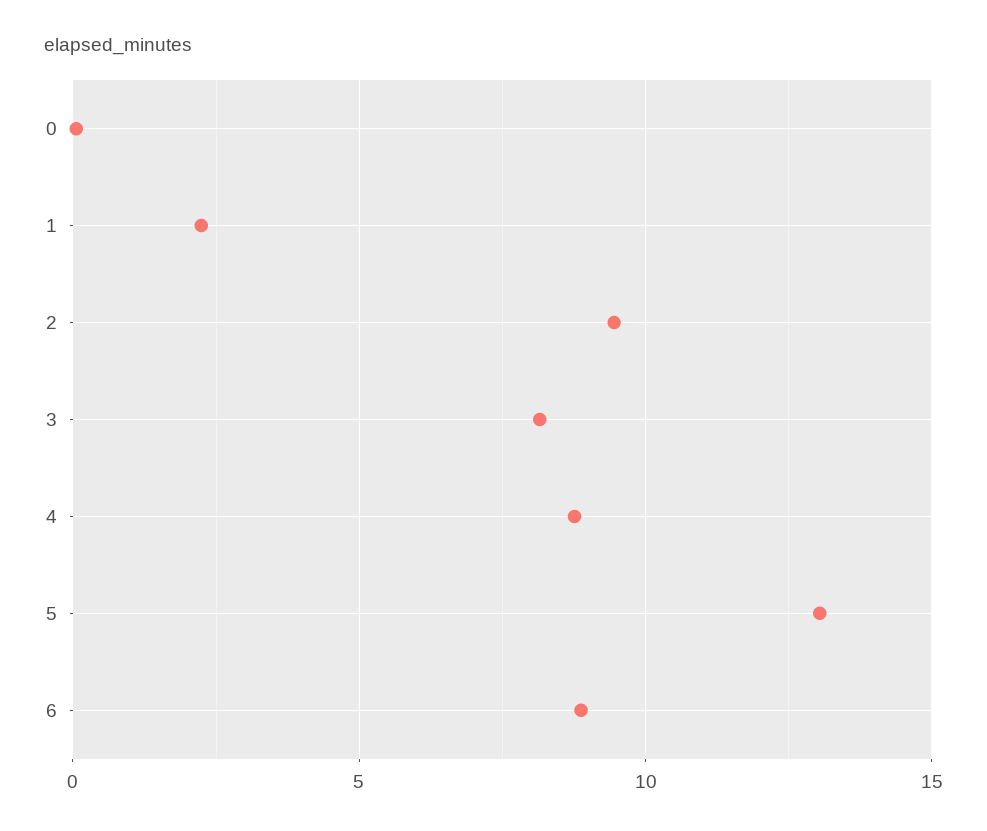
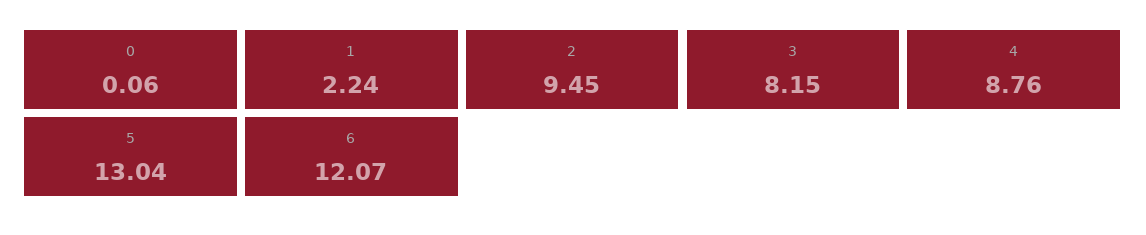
  {
    "0": 0.06,
    "1": 2.24,
    "2": 9.45,
    "3": 8.15,
    "4": 8.76,
    "5": 13.04,
-   "6": 9
+   "6": 12.07
  }

